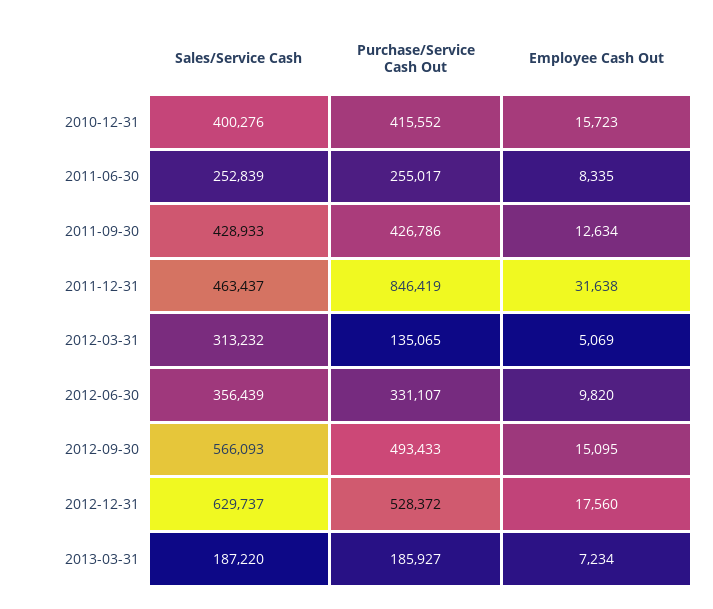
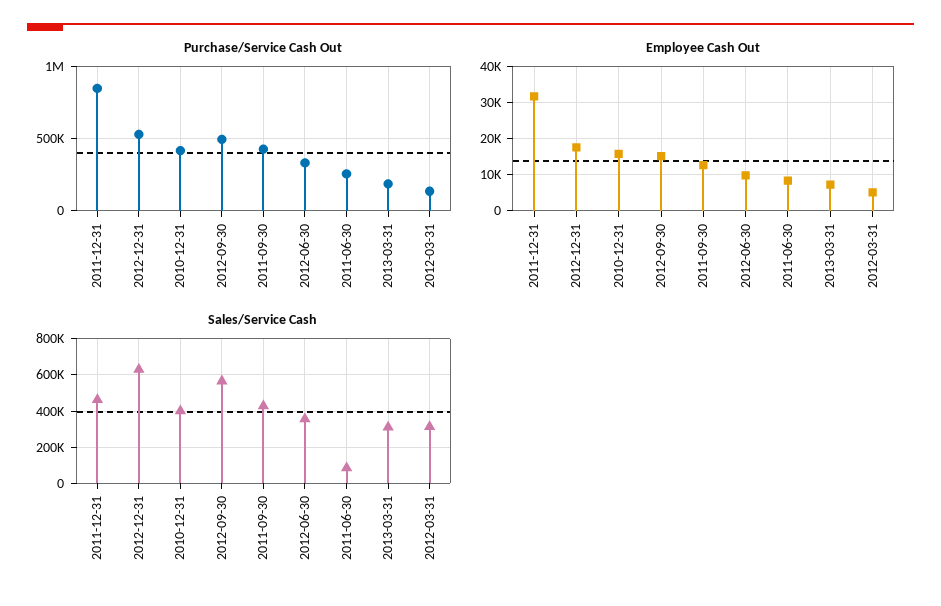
  {
    "Sales/Service Cash": {
      "2010-12-31": 400276,
-     "2011-06-30": 252839,
+     "2011-06-30": 100000,
      "2011-09-30": 428933,
      "2011-12-31": 463437,
      "2012-03-31": 313232,
      "2012-06-30": 356439,
      "2012-09-30": 566093,
      "2012-12-31": 629737,
-     "2013-03-31": 187220
+     "2013-03-31": 300000
    },
    "Purchase/Service Cash Out": {
      "2010-12-31": 415552,
      "2011-06-30": 255017,
      "2011-09-30": 426786,
      "2011-12-31": 846419,
      "2012-03-31": 135065,
      "2012-06-30": 331107,
      "2012-09-30": 493433,
      "2012-12-31": 528372,
      "2013-03-31": 185927
    },
    "Employee Cash Out": {
      "2010-12-31": 15723,
      "2011-06-30": 8335,
      "2011-09-30": 12634,
      "2011-12-31": 31638,
      "2012-03-31": 5069,
      "2012-06-30": 9820,
      "2012-09-30": 15095,
      "2012-12-31": 17560,
      "2013-03-31": 7234
    }
  }

